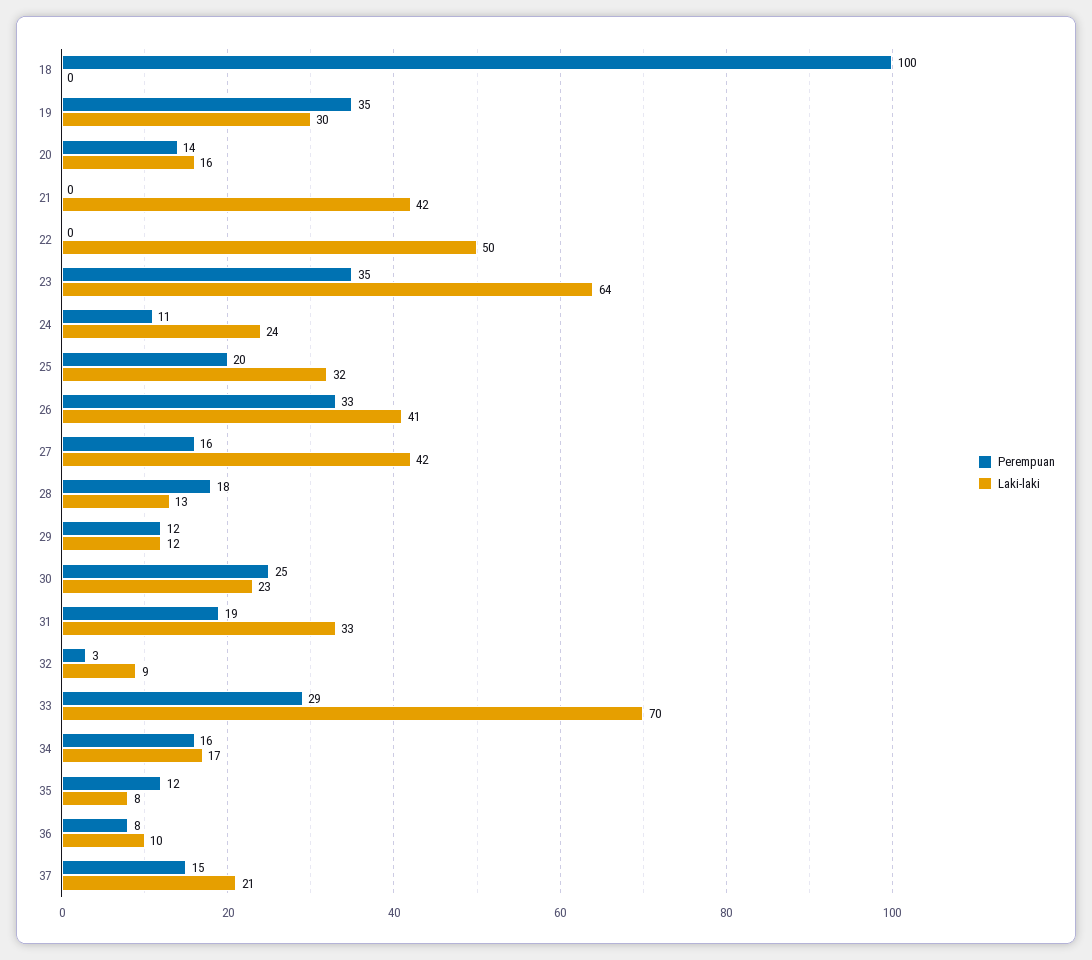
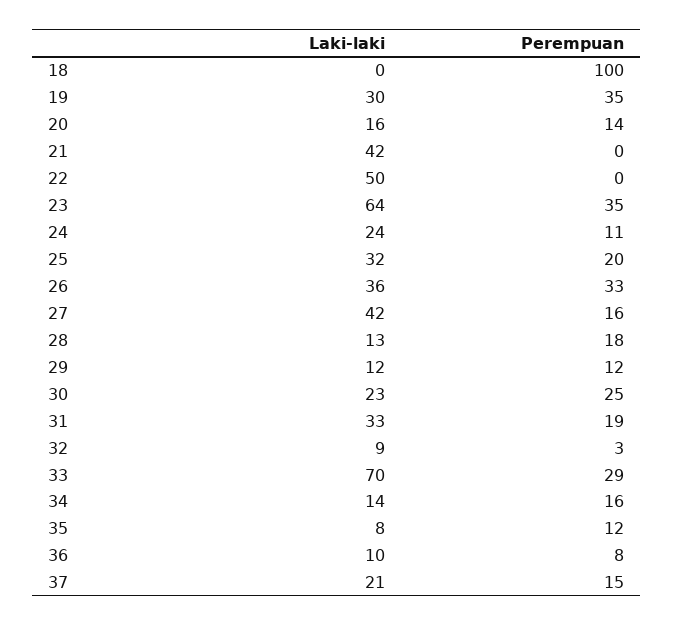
  {
    "Perempuan": {
      "18": 100,
      "19": 35,
      "20": 14,
      "21": 0,
      "22": 0,
      "23": 35,
      "24": 11,
      "25": 20,
      "26": 33,
      "27": 16,
      "28": 18,
      "29": 12,
      "30": 25,
      "31": 19,
      "32": 3,
      "33": 29,
      "34": 16,
      "35": 12,
      "36": 8,
      "37": 15
    },
    "Laki-laki": {
      "18": 0,
      "19": 30,
      "20": 16,
      "21": 42,
      "22": 50,
      "23": 64,
      "24": 24,
      "25": 32,
-     "26": 41,
+     "26": 36,
      "27": 42,
      "28": 13,
      "29": 12,
      "30": 23,
      "31": 33,
      "32": 9,
      "33": 70,
-     "34": 17,
+     "34": 14,
      "35": 8,
      "36": 10,
      "37": 21
    }
  }

